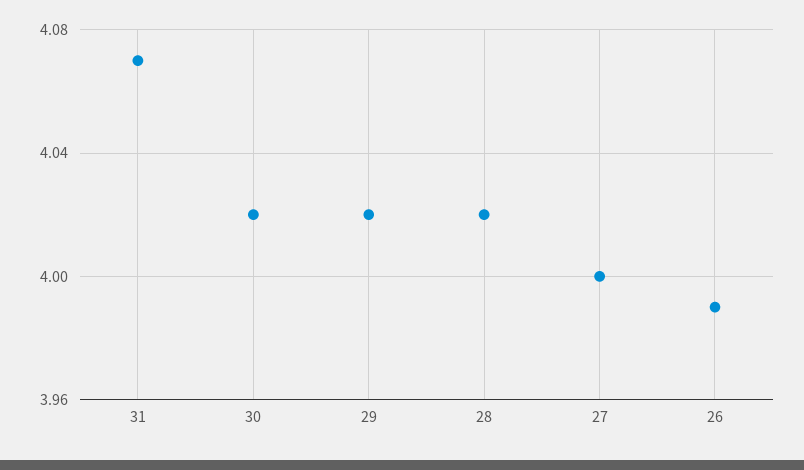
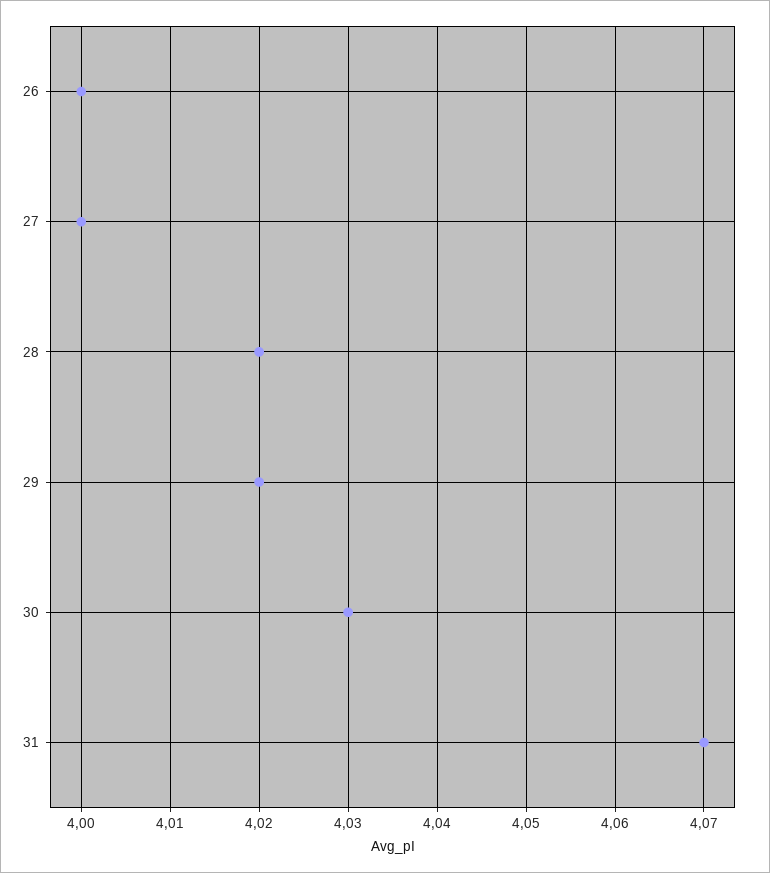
  {
    "31": 4.07,
-   "30": 4.02,
+   "30": 4.03,
    "29": 4.02,
    "28": 4.02,
    "27": 4,
-   "26": 3.99
+   "26": 4
  }

